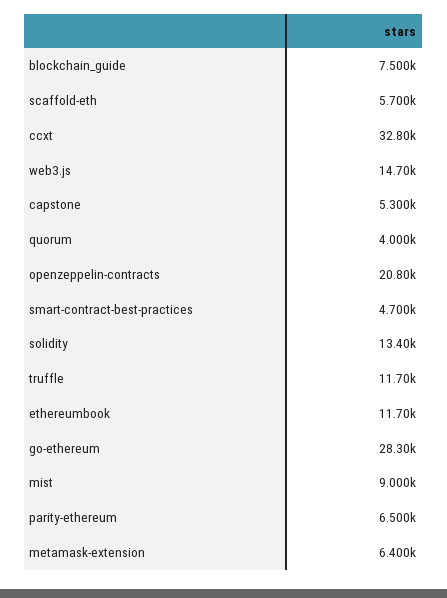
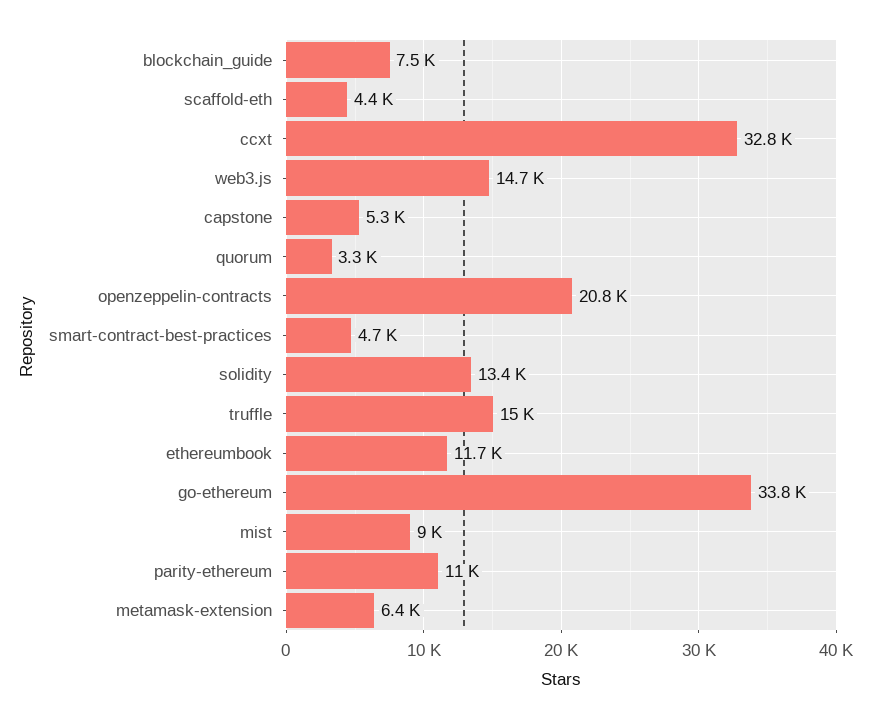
  {
    "blockchain_guide": 7500,
-   "scaffold-eth": 5700,
+   "scaffold-eth": 4400,
    "ccxt": 32800,
    "web3.js": 14700,
    "capstone": 5300,
-   "quorum": 4000,
+   "quorum": 3300,
    "openzeppelin-contracts": 20800,
    "smart-contract-best-practices": 4700,
    "solidity": 13400,
-   "truffle": 11700,
+   "truffle": 15000,
    "ethereumbook": 11700,
-   "go-ethereum": 28300,
+   "go-ethereum": 33800,
    "mist": 9000,
-   "parity-ethereum": 6500,
+   "parity-ethereum": 11000,
    "metamask-extension": 6400
  }

